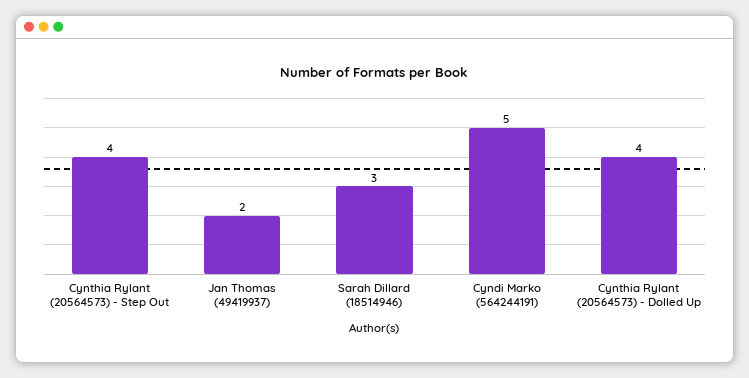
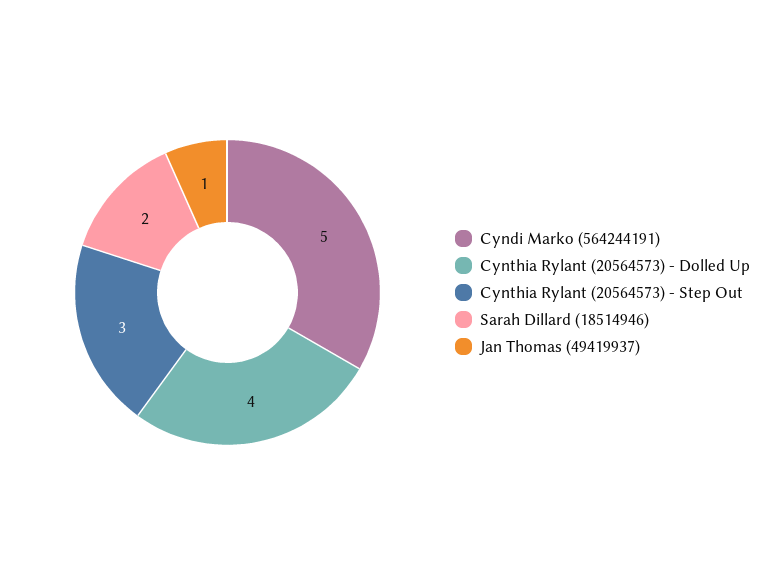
  {
-   "Cynthia Rylant (20564573) - Step Out": 4,
+   "Cynthia Rylant (20564573) - Step Out": 3,
-   "Jan Thomas (49419937)": 2,
+   "Jan Thomas (49419937)": 1,
-   "Sarah Dillard (18514946)": 3,
+   "Sarah Dillard (18514946)": 2,
    "Cyndi Marko (564244191)": 5,
    "Cynthia Rylant (20564573) - Dolled Up": 4
  }

